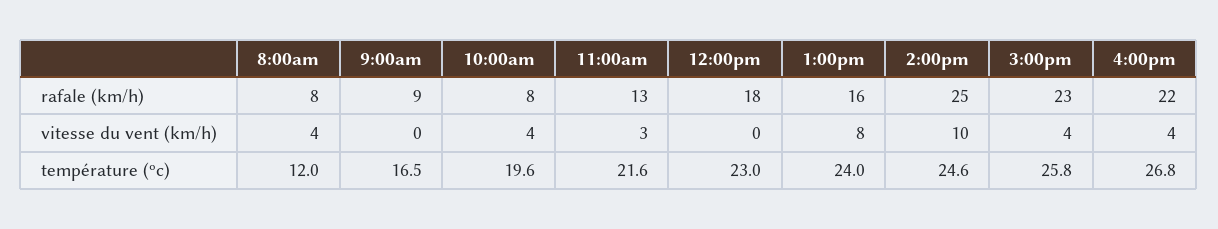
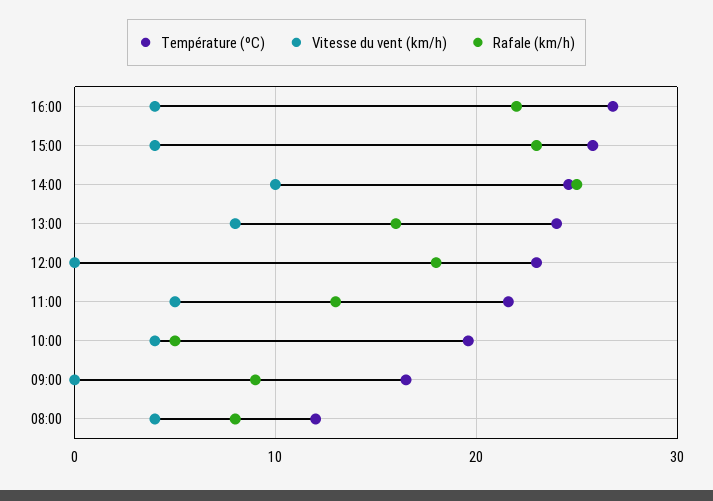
  {
    "rafale (km/h)": {
      "8:00am": 8,
      "9:00am": 9,
-     "10:00am": 8,
+     "10:00am": 5,
      "11:00am": 13,
      "12:00pm": 18,
      "1:00pm": 16,
      "2:00pm": 25,
      "3:00pm": 23,
      "4:00pm": 22
    },
    "vitesse du vent (km/h)": {
      "8:00am": 4,
      "9:00am": 0,
      "10:00am": 4,
-     "11:00am": 3,
+     "11:00am": 5,
      "12:00pm": 0,
      "1:00pm": 8,
      "2:00pm": 10,
      "3:00pm": 4,
      "4:00pm": 4
    },
    "température (ºc)": {
      "8:00am": 12,
      "9:00am": 16.5,
      "10:00am": 19.6,
      "11:00am": 21.6,
      "12:00pm": 23,
      "1:00pm": 24,
      "2:00pm": 24.6,
      "3:00pm": 25.8,
      "4:00pm": 26.8
    }
  }

